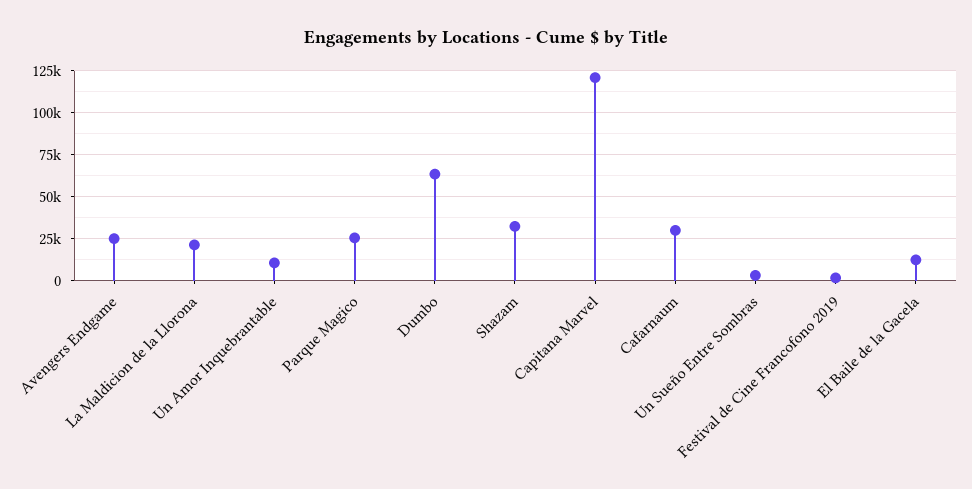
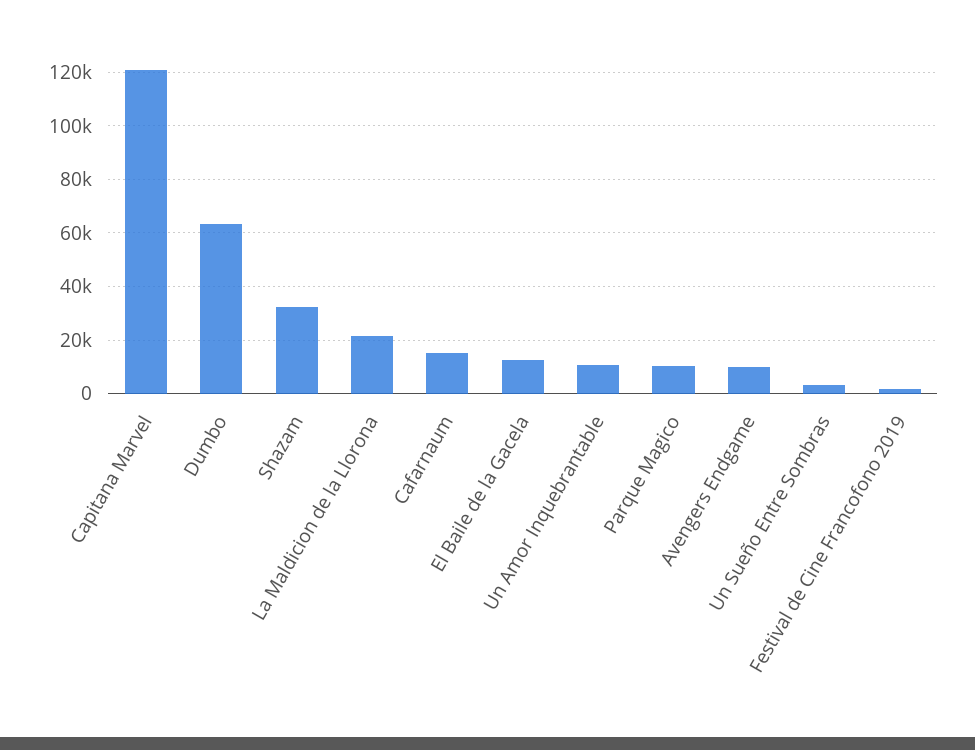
  {
-   "Avengers Endgame": 25000,
+   "Avengers Endgame": 10000,
    "La Maldicion de la Llorona": 22500,
    "Un Amor Inquebrantable": 10000,
-   "Parque Magico": 25000,
+   "Parque Magico": 10000,
    "Dumbo": 62500,
    "Shazam": 32500,
    "Capitana Marvel": 120000,
-   "Cafarnaum": 30000,
+   "Cafarnaum": 15000,
    "Un Sueño Entre Sombras": 2500,
    "Festival de Cine Francofono 2019": 2500,
    "El Baile de la Gacela": 12500
  }

